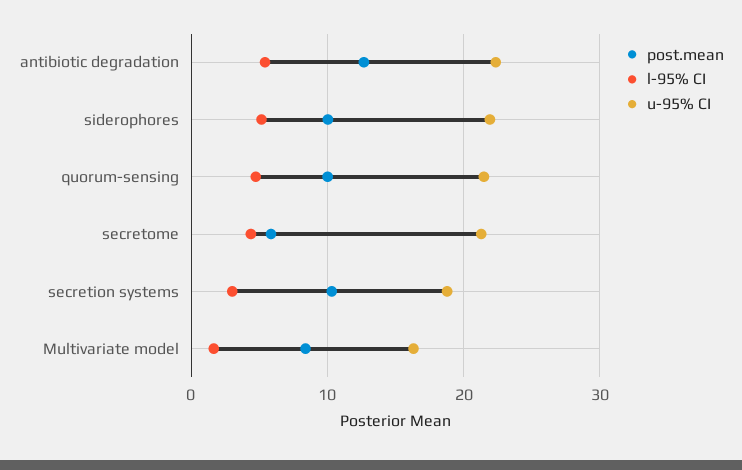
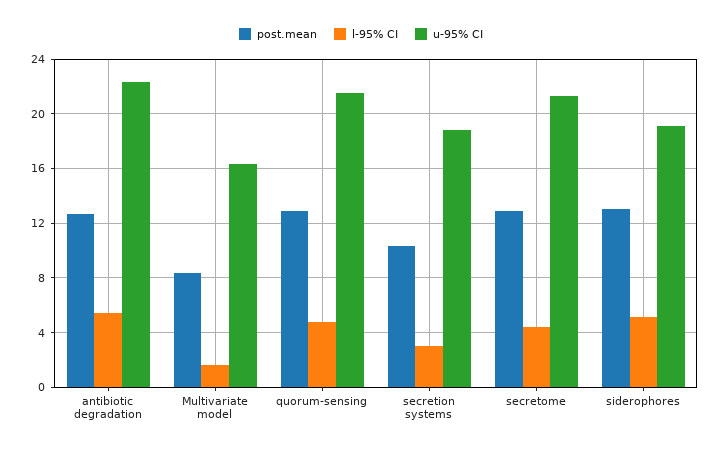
  {
    "post.mean": {
      "antibiotic degradation": 12.5,
-     "siderophores": 10,
+     "siderophores": 13,
-     "quorum-sensing": 10,
+     "quorum-sensing": 13,
-     "secretome": 6,
+     "secretome": 13,
      "secretion systems": 10.5,
      "Multivariate model": 8.5
    },
    "l-95% CI": {
      "antibiotic degradation": 5.5,
      "siderophores": 5,
      "quorum-sensing": 4.5,
      "secretome": 4.5,
      "secretion systems": 3,
      "Multivariate model": 1.5
    },
    "u-95% CI": {
      "antibiotic degradation": 22.5,
-     "siderophores": 22,
+     "siderophores": 19,
      "quorum-sensing": 21.5,
      "secretome": 21.5,
      "secretion systems": 19,
      "Multivariate model": 16.5
    }
  }

